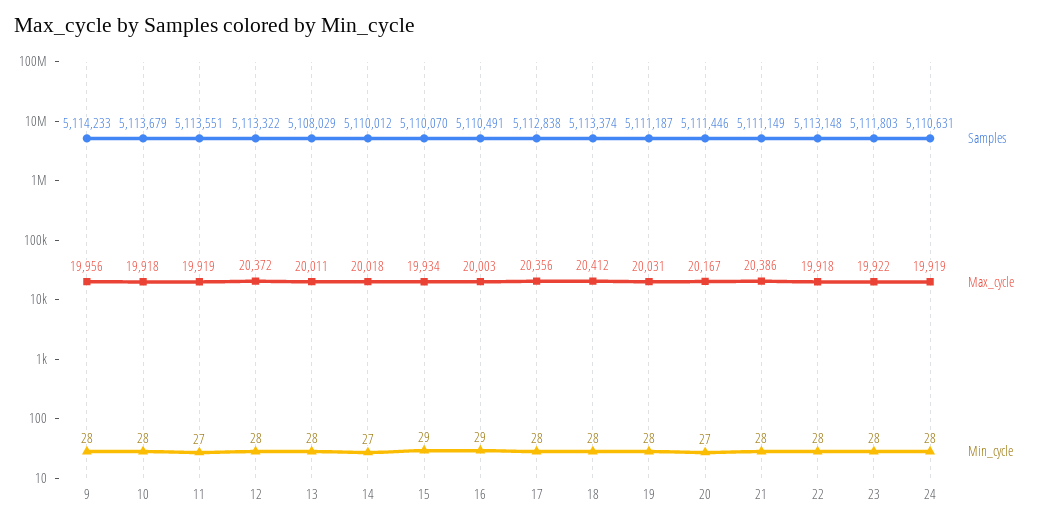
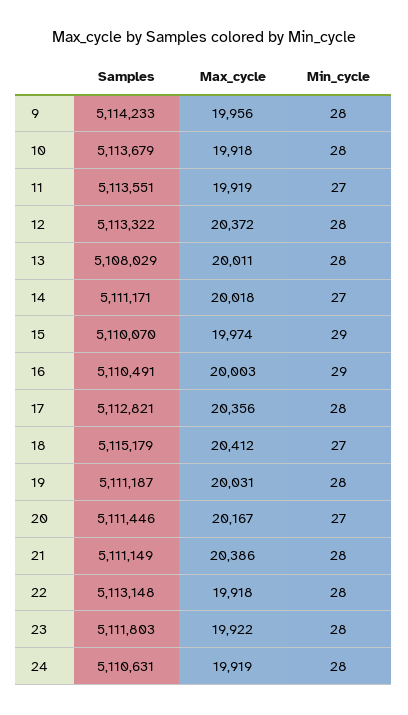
  {
    "Samples": {
      "9": 5114233,
      "10": 5113679,
      "11": 5113551,
      "12": 5113322,
      "13": 5108029,
-     "14": 5110012,
+     "14": 5111171,
      "15": 5110070,
      "16": 5110491,
-     "17": 5112838,
+     "17": 5112821,
-     "18": 5113374,
+     "18": 5115179,
      "19": 5111187,
      "20": 5111446,
      "21": 5111149,
      "22": 5113148,
      "23": 5111803,
      "24": 5110631
    },
    "Max_cycle": {
      "9": 19956,
      "10": 19918,
      "11": 19919,
      "12": 20372,
      "13": 20011,
      "14": 20018,
-     "15": 19934,
+     "15": 19974,
      "16": 20003,
      "17": 20356,
      "18": 20412,
      "19": 20031,
      "20": 20167,
      "21": 20386,
      "22": 19918,
      "23": 19922,
      "24": 19919
    },
    "Min_cycle": {
      "9": 28,
      "10": 28,
      "11": 27,
      "12": 28,
      "13": 28,
      "14": 27,
      "15": 29,
      "16": 29,
      "17": 28,
-     "18": 28,
+     "18": 27,
      "19": 28,
      "20": 27,
      "21": 28,
      "22": 28,
      "23": 28,
      "24": 28
    }
  }

